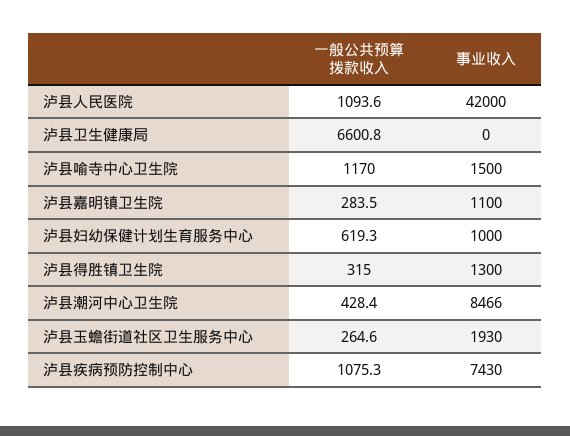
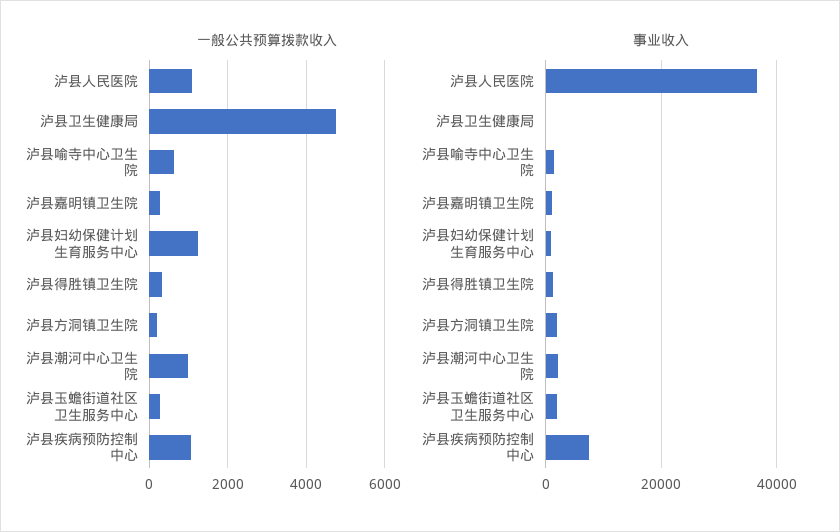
  {
    "一般公共预算拨款收入": {
      "泸县人民医院": 1093.6,
-     "泸县卫生健康局": 6600.8,
+     "泸县卫生健康局": 4800,
-     "泸县喻寺中心卫生院": 1170,
+     "泸县喻寺中心卫生院": 600,
      "泸县嘉明镇卫生院": 283.5,
-     "泸县妇幼保健计划生育服务中心": 619.3,
+     "泸县妇幼保健计划生育服务中心": 1200,
      "泸县得胜镇卫生院": 315,
-     "泸县潮河中心卫生院": 428.4,
+     "泸县潮河中心卫生院": 1000,
      "泸县玉蟾街道社区卫生服务中心": 264.6,
-     "泸县疾病预防控制中心": 1075.3
+     "泸县疾病预防控制中心": 1075.3,
+     "泸县方洞镇卫生院": 200
    },
    "事业收入": {
-     "泸县人民医院": 42000,
+     "泸县人民医院": 36000,
      "泸县卫生健康局": 0,
      "泸县喻寺中心卫生院": 1500,
      "泸县嘉明镇卫生院": 1100,
      "泸县妇幼保健计划生育服务中心": 1000,
      "泸县得胜镇卫生院": 1300,
-     "泸县潮河中心卫生院": 8466,
+     "泸县潮河中心卫生院": 2000,
      "泸县玉蟾街道社区卫生服务中心": 1930,
-     "泸县疾病预防控制中心": 7430
+     "泸县疾病预防控制中心": 7430,
+     "泸县方洞镇卫生院": 2000
    }
  }

